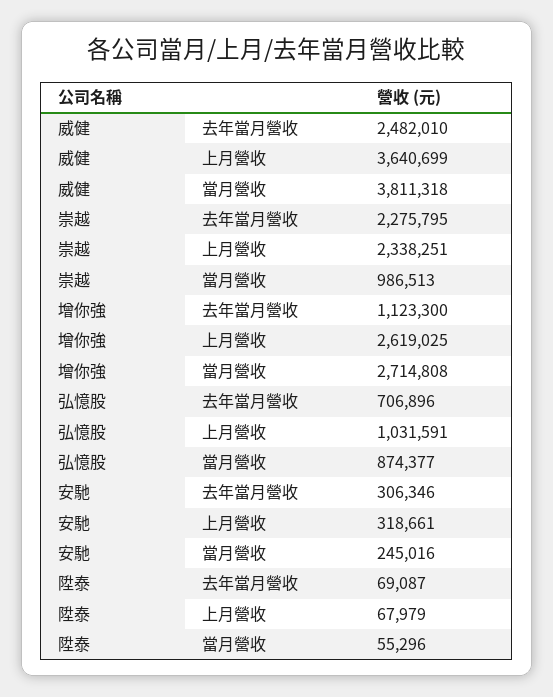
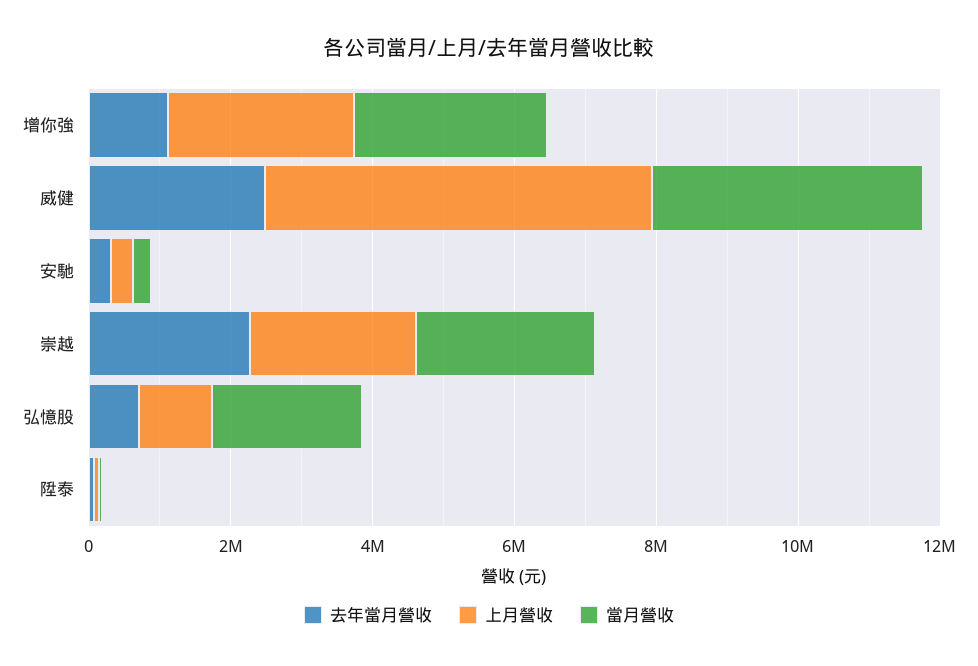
  {
    "去年當月營收": {
      "威健": 2482010,
      "崇越": 2275795,
      "增你強": 1123300,
      "弘憶股": 706896,
      "安馳": 306346,
      "陞泰": 69087
    },
    "上月營收": {
-     "威健": 3640699,
+     "威健": 5500000,
      "崇越": 2338251,
      "增你強": 2619025,
      "弘憶股": 1031591,
      "安馳": 318661,
      "陞泰": 67979
    },
    "當月營收": {
      "威健": 3811318,
-     "崇越": 986513,
+     "崇越": 2500000,
      "增你強": 2714808,
-     "弘憶股": 874377,
+     "弘憶股": 2000000,
      "安馳": 245016,
      "陞泰": 55296
    }
  }

